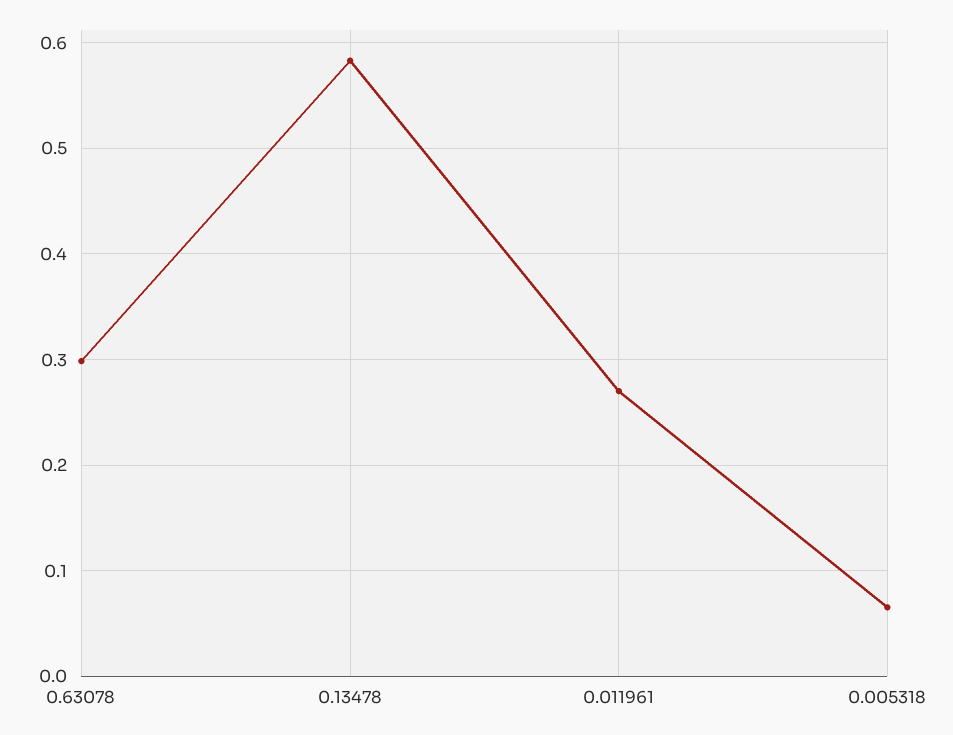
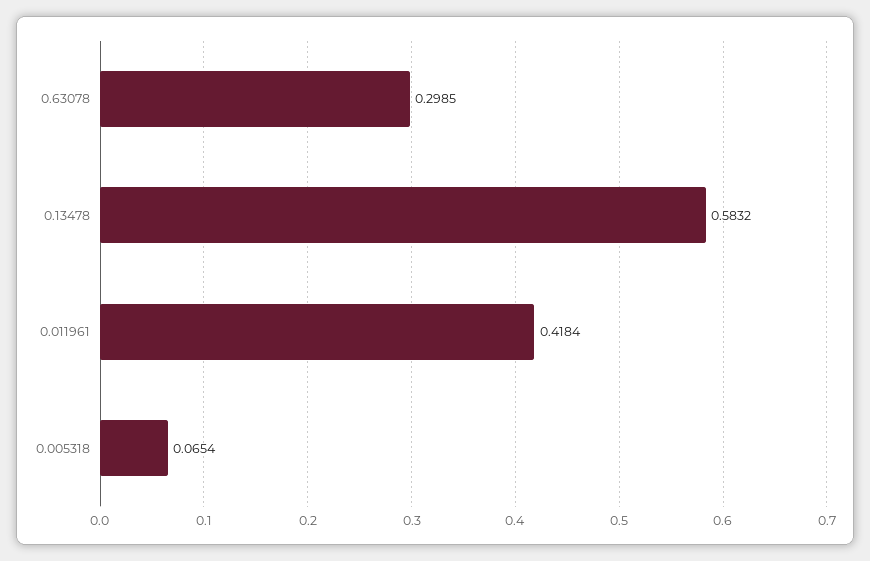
  {
    "0.63078": 0.2985,
    "0.13478": 0.5832,
-   "0.011961": 0.27,
+   "0.011961": 0.4184,
    "0.005318": 0.0654
  }

